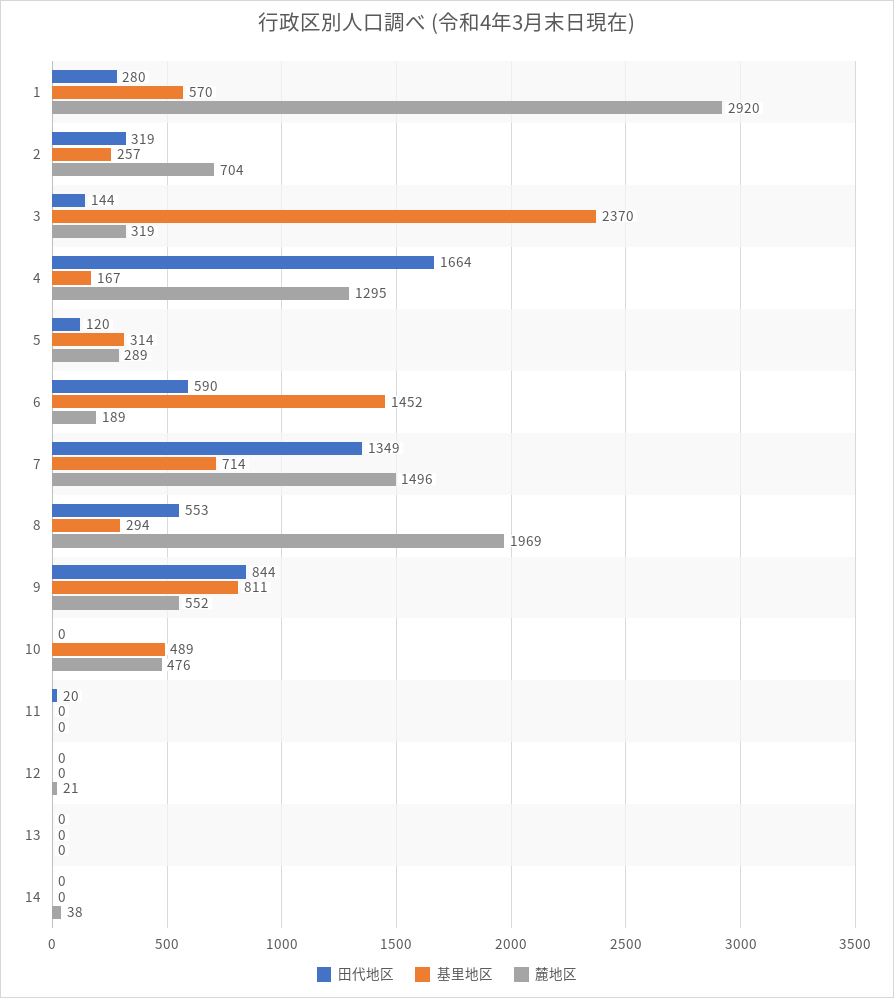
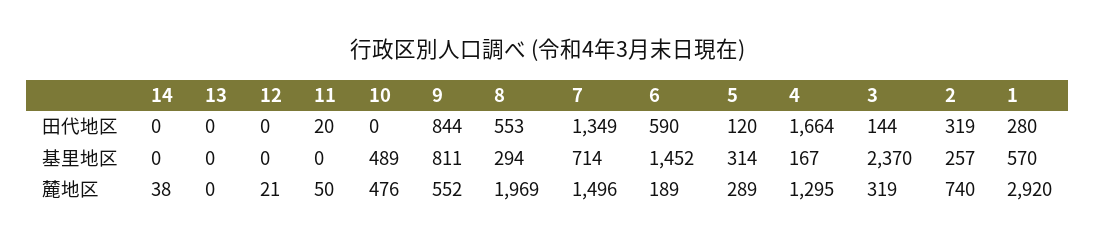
  {
    "田代地区": {
      "1": 280,
      "2": 319,
      "3": 144,
      "4": 1664,
      "5": 120,
      "6": 590,
      "7": 1349,
      "8": 553,
      "9": 844,
      "10": 0,
      "11": 20,
      "12": 0,
      "13": 0,
      "14": 0
    },
    "基里地区": {
      "1": 570,
      "2": 257,
      "3": 2370,
      "4": 167,
      "5": 314,
      "6": 1452,
      "7": 714,
      "8": 294,
      "9": 811,
      "10": 489,
      "11": 0,
      "12": 0,
      "13": 0,
      "14": 0
    },
    "麓地区": {
      "1": 2920,
-     "2": 704,
+     "2": 740,
      "3": 319,
      "4": 1295,
      "5": 289,
      "6": 189,
      "7": 1496,
      "8": 1969,
      "9": 552,
      "10": 476,
-     "11": 0,
+     "11": 50,
      "12": 21,
      "13": 0,
      "14": 38
    }
  }

